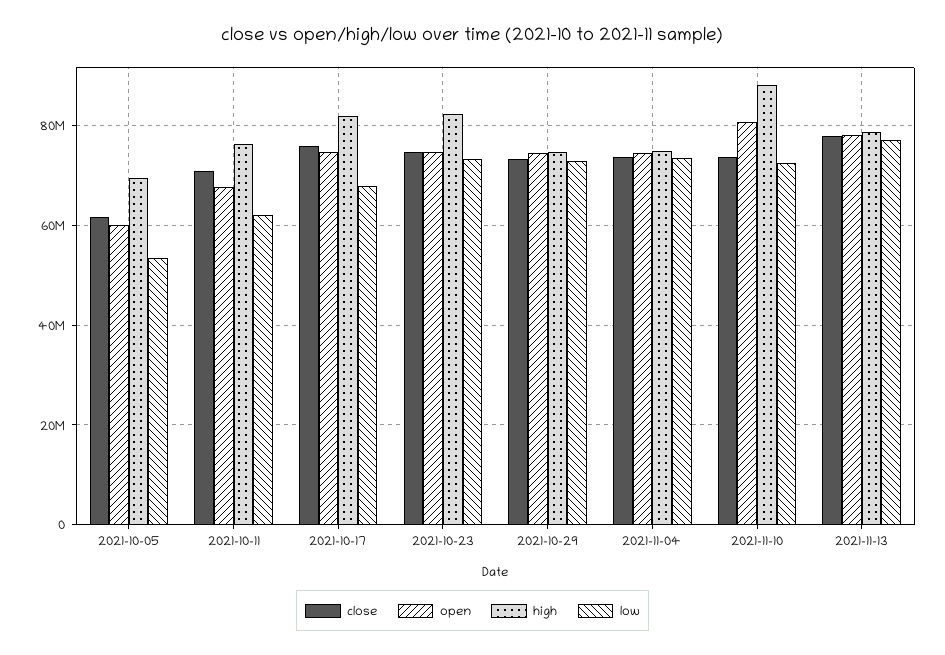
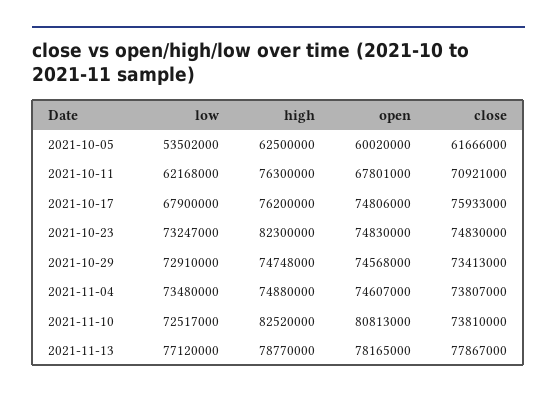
  {
    "close": {
      "2021-10-05": 61666000,
      "2021-10-11": 70921000,
      "2021-10-17": 75933000,
      "2021-10-23": 74830000,
      "2021-10-29": 73413000,
      "2021-11-04": 73807000,
      "2021-11-10": 73810000,
      "2021-11-13": 77867000
    },
    "open": {
      "2021-10-05": 60020000,
      "2021-10-11": 67801000,
      "2021-10-17": 74806000,
      "2021-10-23": 74830000,
      "2021-10-29": 74568000,
      "2021-11-04": 74607000,
      "2021-11-10": 80813000,
      "2021-11-13": 78165000
    },
    "high": {
-     "2021-10-05": 70000000,
+     "2021-10-05": 62500000,
      "2021-10-11": 76300000,
-     "2021-10-17": 82000000,
+     "2021-10-17": 76200000,
      "2021-10-23": 82300000,
      "2021-10-29": 74748000,
      "2021-11-04": 74880000,
-     "2021-11-10": 88000000,
+     "2021-11-10": 82520000,
      "2021-11-13": 78770000
    },
    "low": {
      "2021-10-05": 53502000,
      "2021-10-11": 62168000,
      "2021-10-17": 67900000,
      "2021-10-23": 73247000,
      "2021-10-29": 72910000,
      "2021-11-04": 73480000,
      "2021-11-10": 72517000,
      "2021-11-13": 77120000
    }
  }

